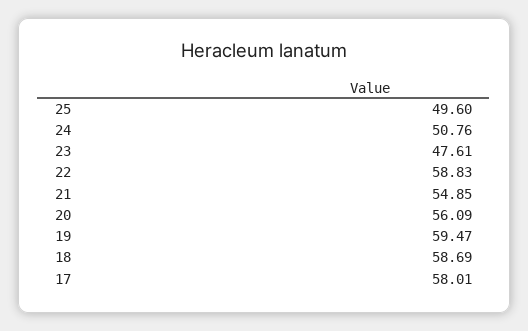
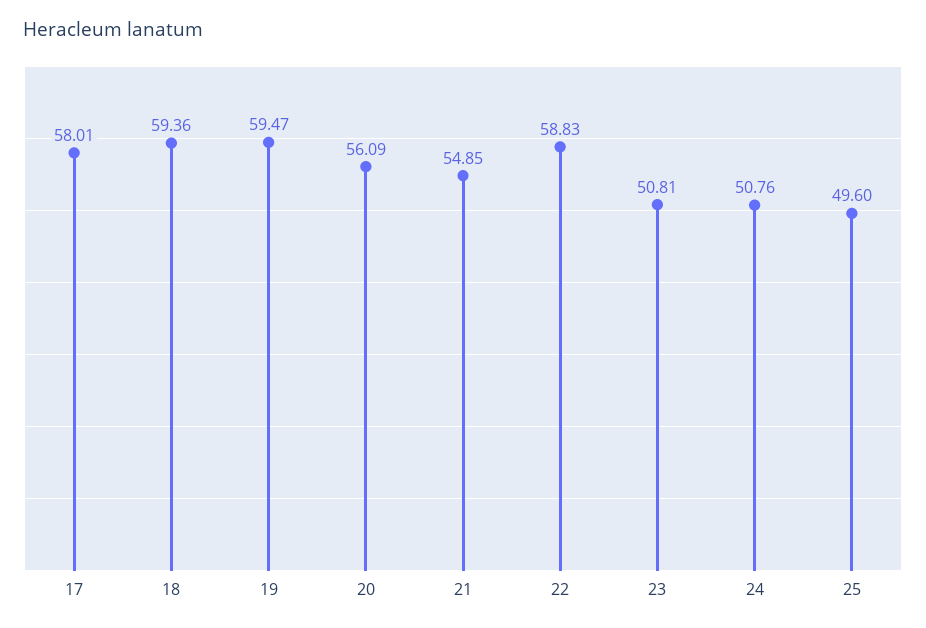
  {
    "25": 49.6,
    "24": 50.76,
-   "23": 47.61,
+   "23": 50.81,
    "22": 58.83,
    "21": 54.85,
    "20": 56.09,
    "19": 59.47,
-   "18": 58.69,
+   "18": 59.36,
    "17": 58.01
  }

